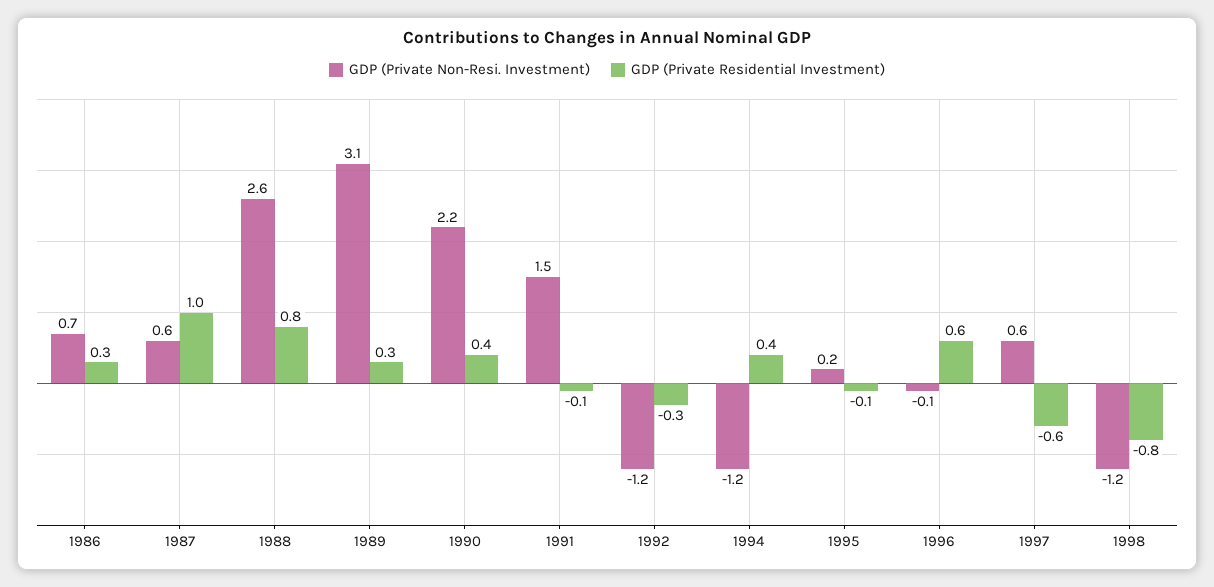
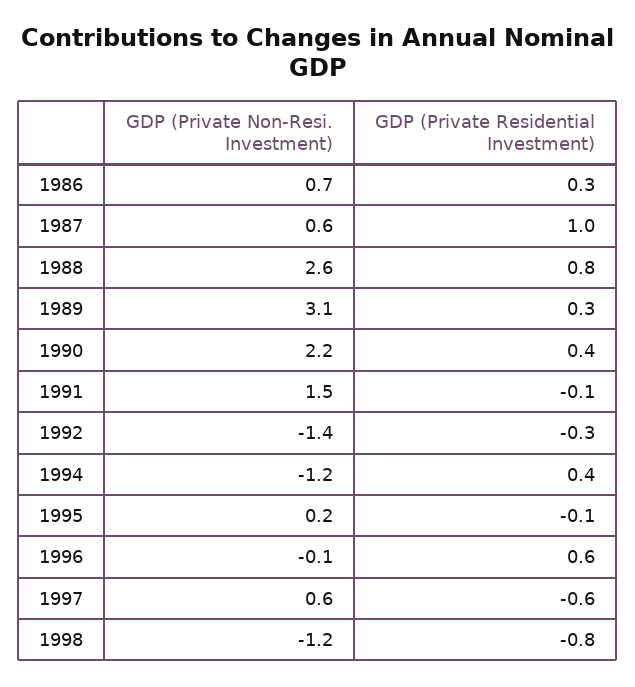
  {
    "GDP (Private Non-Resi. Investment)": {
      "1986": 0.7,
      "1987": 0.6,
      "1988": 2.6,
      "1989": 3.1,
      "1990": 2.2,
      "1991": 1.5,
-     "1992": -1.2,
+     "1992": -1.4,
      "1994": -1.2,
      "1995": 0.2,
      "1996": -0.1,
      "1997": 0.6,
      "1998": -1.2
    },
    "GDP (Private Residential Investment)": {
      "1986": 0.3,
      "1987": 1,
      "1988": 0.8,
      "1989": 0.3,
      "1990": 0.4,
      "1991": -0.1,
      "1992": -0.3,
      "1994": 0.4,
      "1995": -0.1,
      "1996": 0.6,
      "1997": -0.6,
      "1998": -0.8
    }
  }

